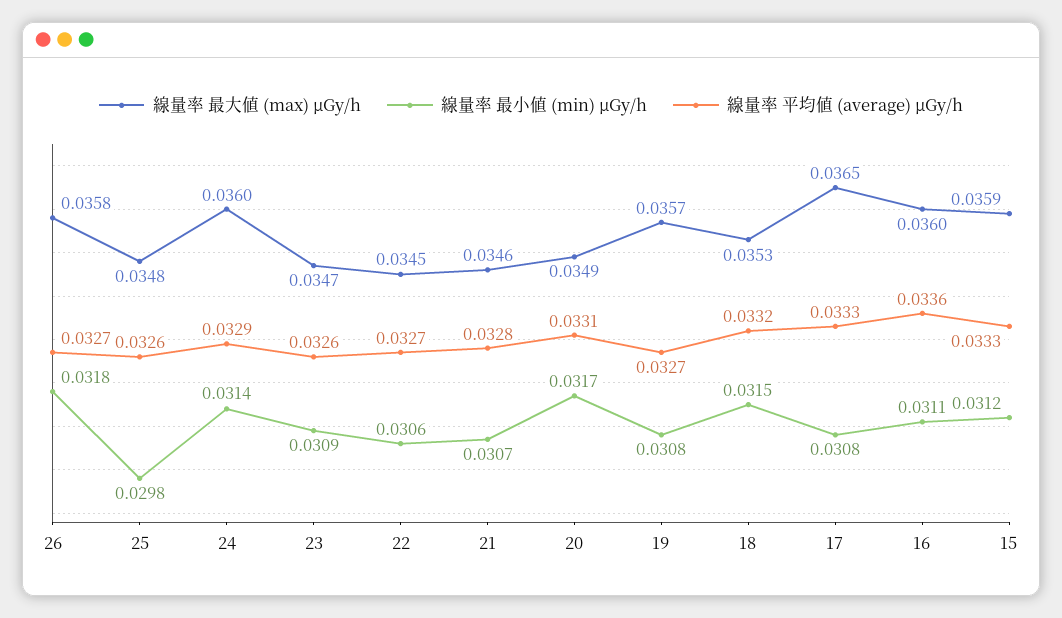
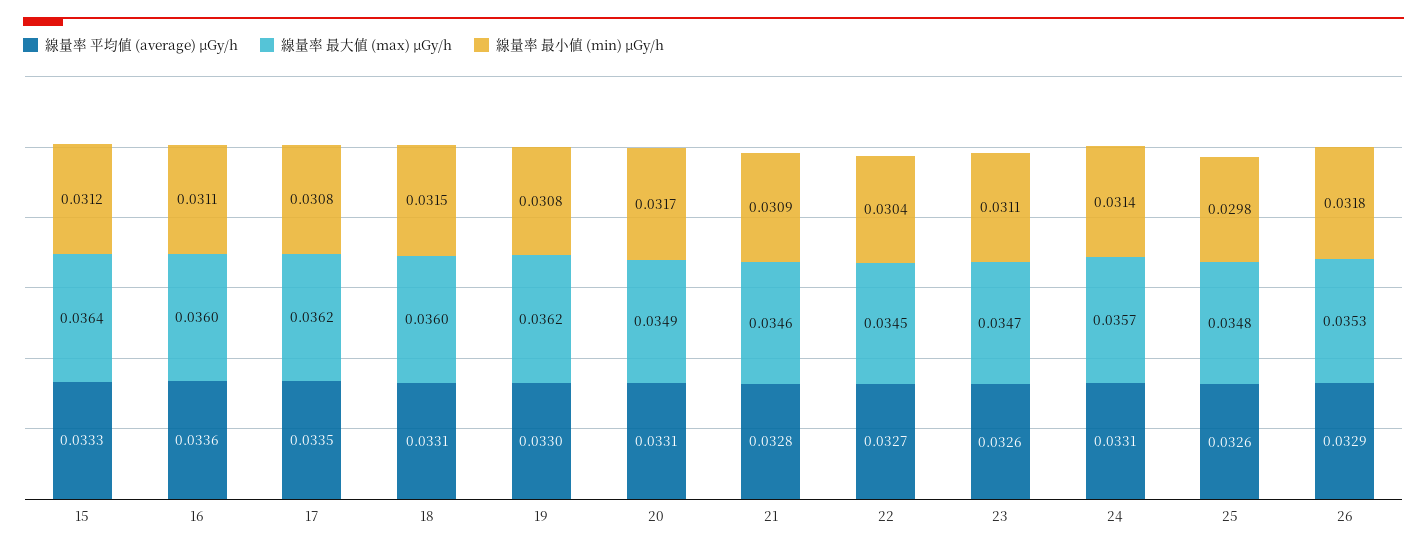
  {
    "線量率 最大値 (max) μGy/h": {
-     "26": 0.0358,
+     "26": 0.0353,
      "25": 0.0348,
-     "24": 0.036,
+     "24": 0.0357,
      "23": 0.0347,
      "22": 0.0345,
      "21": 0.0346,
      "20": 0.0349,
-     "19": 0.0357,
+     "19": 0.0362,
-     "18": 0.0353,
+     "18": 0.036,
-     "17": 0.0365,
+     "17": 0.0362,
      "16": 0.036,
-     "15": 0.0359
+     "15": 0.0364
    },
    "線量率 最小値 (min) μGy/h": {
      "26": 0.0318,
      "25": 0.0298,
      "24": 0.0314,
-     "23": 0.0309,
+     "23": 0.0311,
-     "22": 0.0306,
+     "22": 0.0304,
-     "21": 0.0307,
+     "21": 0.0309,
      "20": 0.0317,
      "19": 0.0308,
      "18": 0.0315,
      "17": 0.0308,
      "16": 0.0311,
      "15": 0.0312
    },
    "線量率 平均値 (average) μGy/h": {
-     "26": 0.0327,
+     "26": 0.0329,
      "25": 0.0326,
-     "24": 0.0329,
+     "24": 0.0331,
      "23": 0.0326,
      "22": 0.0327,
      "21": 0.0328,
      "20": 0.0331,
-     "19": 0.0327,
+     "19": 0.033,
-     "18": 0.0332,
+     "18": 0.0331,
-     "17": 0.0333,
+     "17": 0.0335,
      "16": 0.0336,
      "15": 0.0333
    }
  }

